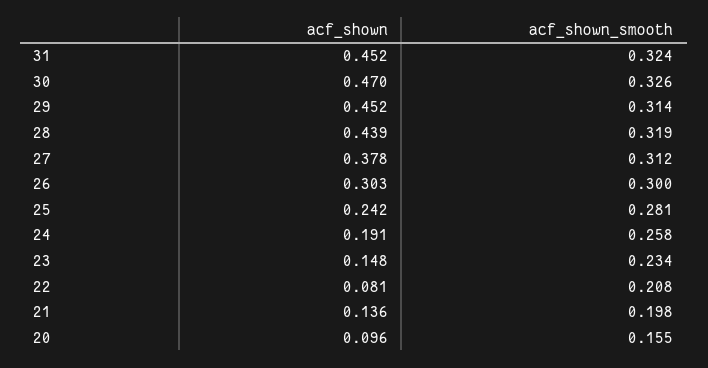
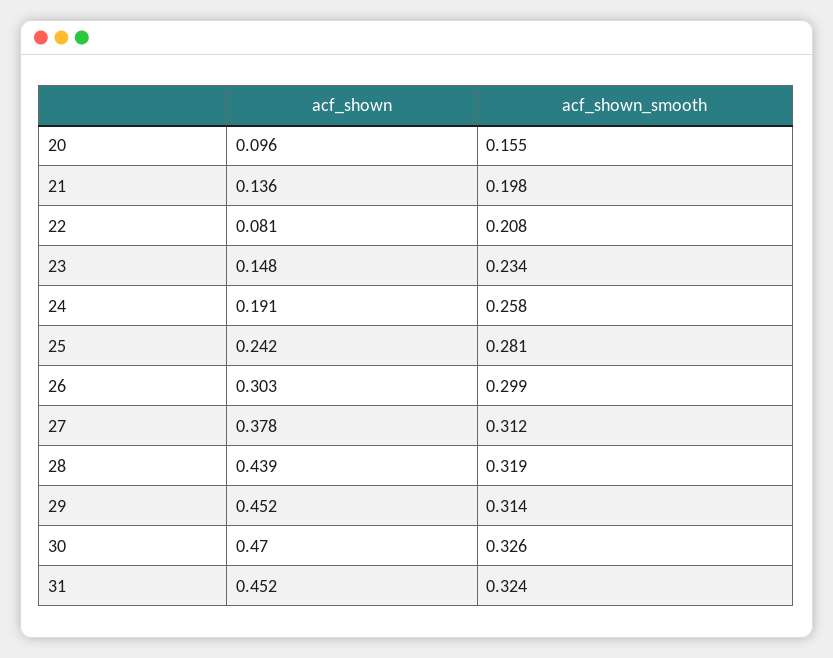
  {
    "acf_shown": {
      "31": 0.452,
      "30": 0.47,
      "29": 0.452,
      "28": 0.439,
      "27": 0.378,
      "26": 0.303,
      "25": 0.242,
      "24": 0.191,
      "23": 0.148,
      "22": 0.081,
      "21": 0.136,
      "20": 0.096
    },
    "acf_shown_smooth": {
      "31": 0.324,
      "30": 0.326,
      "29": 0.314,
      "28": 0.319,
      "27": 0.312,
-     "26": 0.3,
+     "26": 0.299,
      "25": 0.281,
      "24": 0.258,
      "23": 0.234,
      "22": 0.208,
      "21": 0.198,
      "20": 0.155
    }
  }

